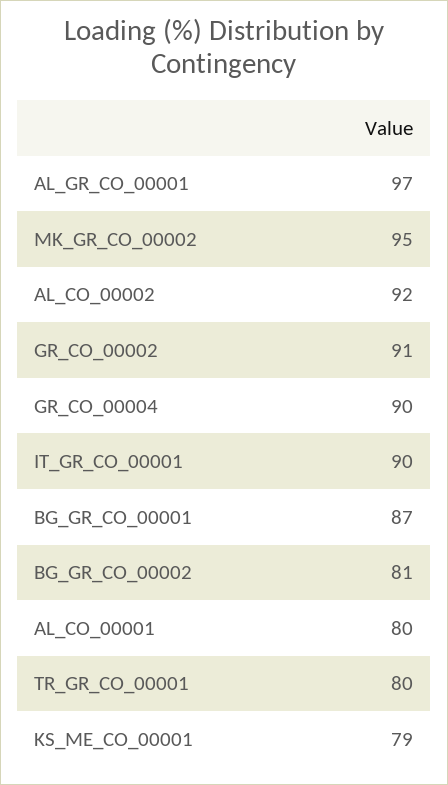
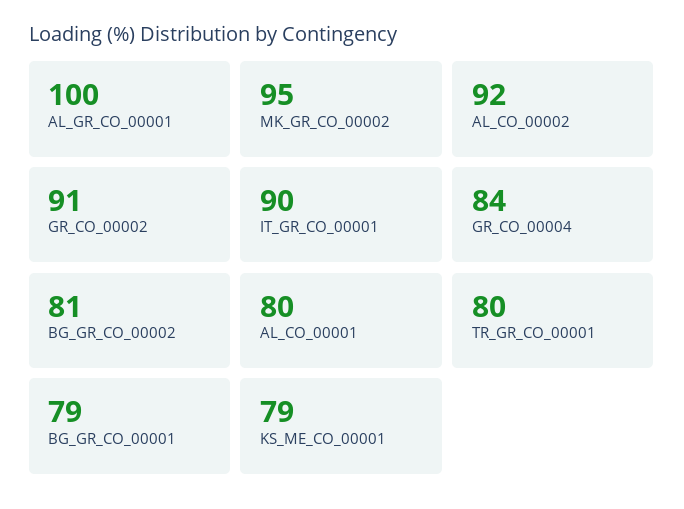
  {
-   "AL_GR_CO_00001": 97,
+   "AL_GR_CO_00001": 100,
    "MK_GR_CO_00002": 95,
    "AL_CO_00002": 92,
    "GR_CO_00002": 91,
-   "GR_CO_00004": 90,
+   "GR_CO_00004": 84,
    "IT_GR_CO_00001": 90,
-   "BG_GR_CO_00001": 87,
+   "BG_GR_CO_00001": 79,
    "BG_GR_CO_00002": 81,
    "AL_CO_00001": 80,
    "TR_GR_CO_00001": 80,
    "KS_ME_CO_00001": 79
  }

